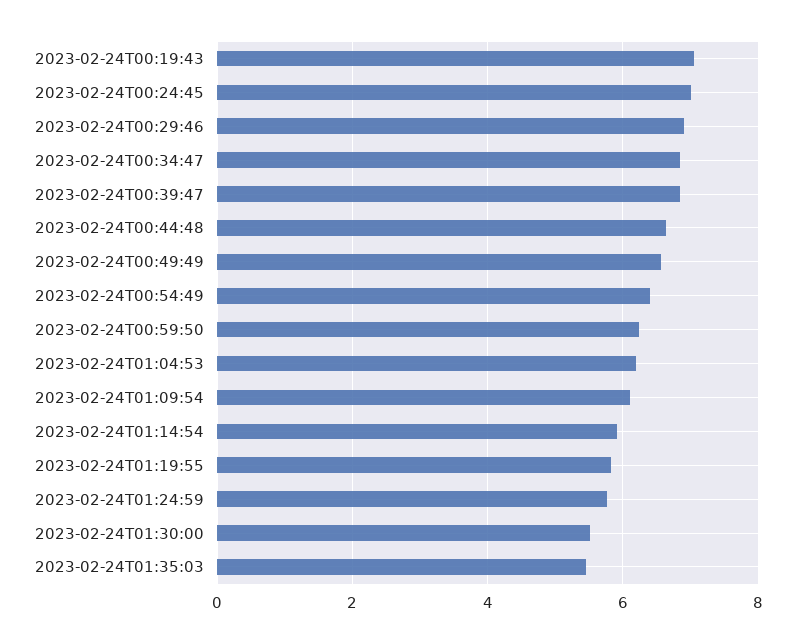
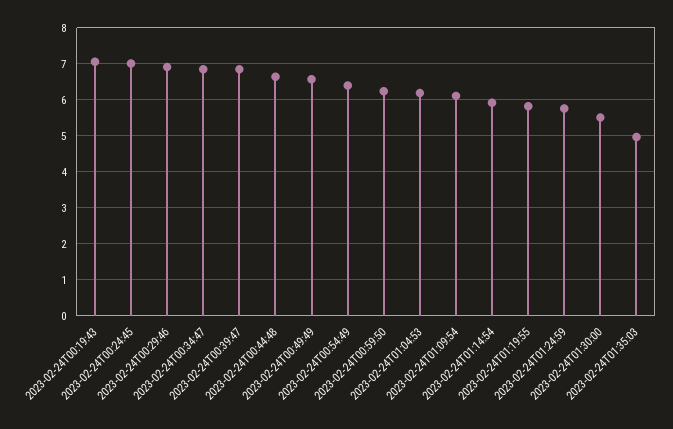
  {
    "2023-02-24T00:19:43": 7,
    "2023-02-24T00:24:45": 7,
    "2023-02-24T00:29:46": 7,
    "2023-02-24T00:34:47": 6.8,
    "2023-02-24T00:39:47": 6.8,
    "2023-02-24T00:44:48": 6.6,
    "2023-02-24T00:49:49": 6.6,
    "2023-02-24T00:54:49": 6.4,
    "2023-02-24T00:59:50": 6.2,
    "2023-02-24T01:04:53": 6.2,
    "2023-02-24T01:09:54": 6.2,
    "2023-02-24T01:14:54": 6,
    "2023-02-24T01:19:55": 5.8,
    "2023-02-24T01:24:59": 5.8,
    "2023-02-24T01:30:00": 5.6,
-   "2023-02-24T01:35:03": 5.4
+   "2023-02-24T01:35:03": 5
  }

